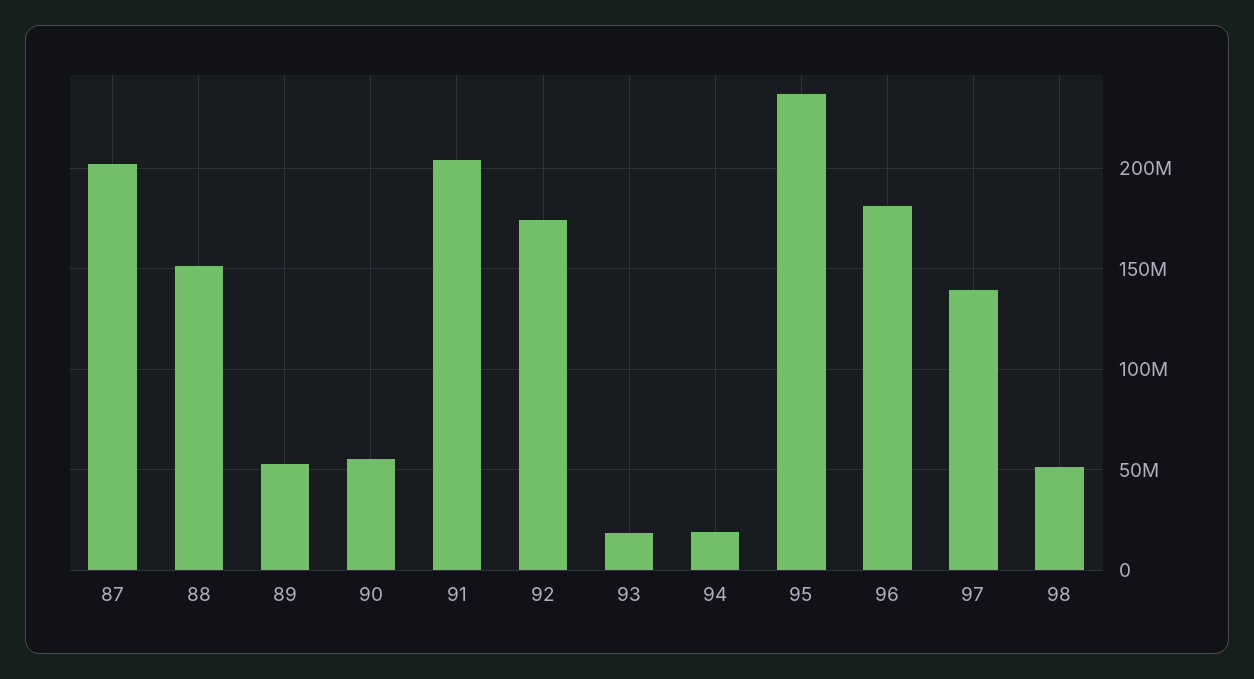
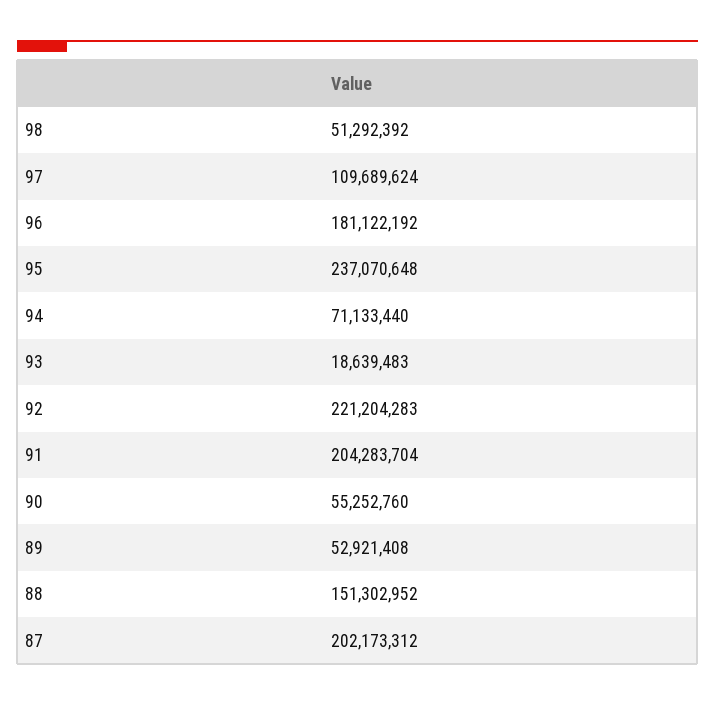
  {
    "87": 202173312,
    "88": 151302952,
    "89": 52921408,
    "90": 55252760,
    "91": 204283704,
-   "92": 175000000,
+   "92": 221204283,
    "93": 18639483,
-   "94": 20000000,
+   "94": 71133440,
    "95": 237070648,
    "96": 181122192,
-   "97": 140000000,
+   "97": 109689624,
    "98": 51292392
  }

